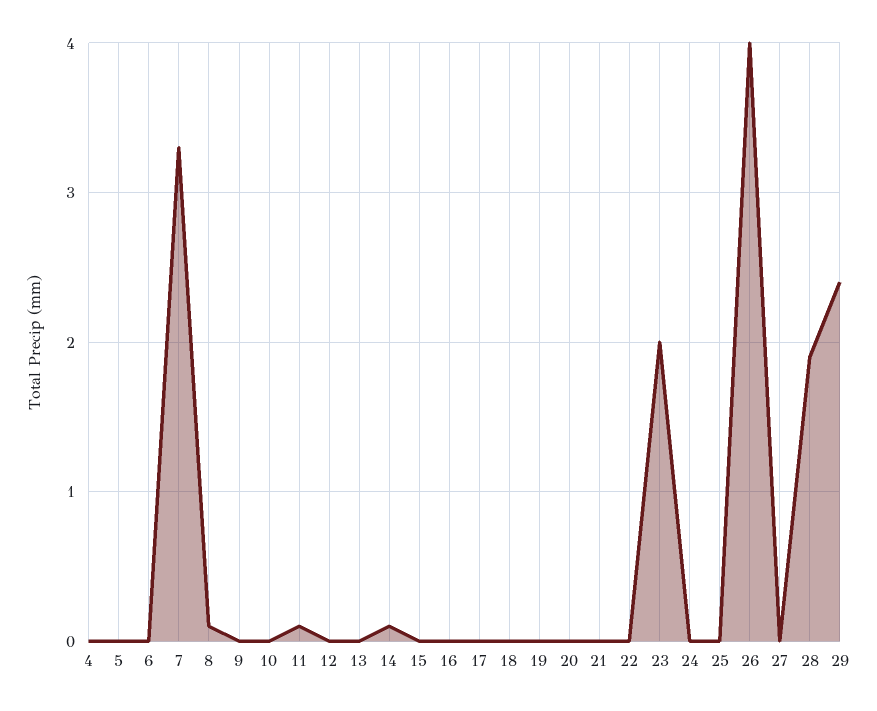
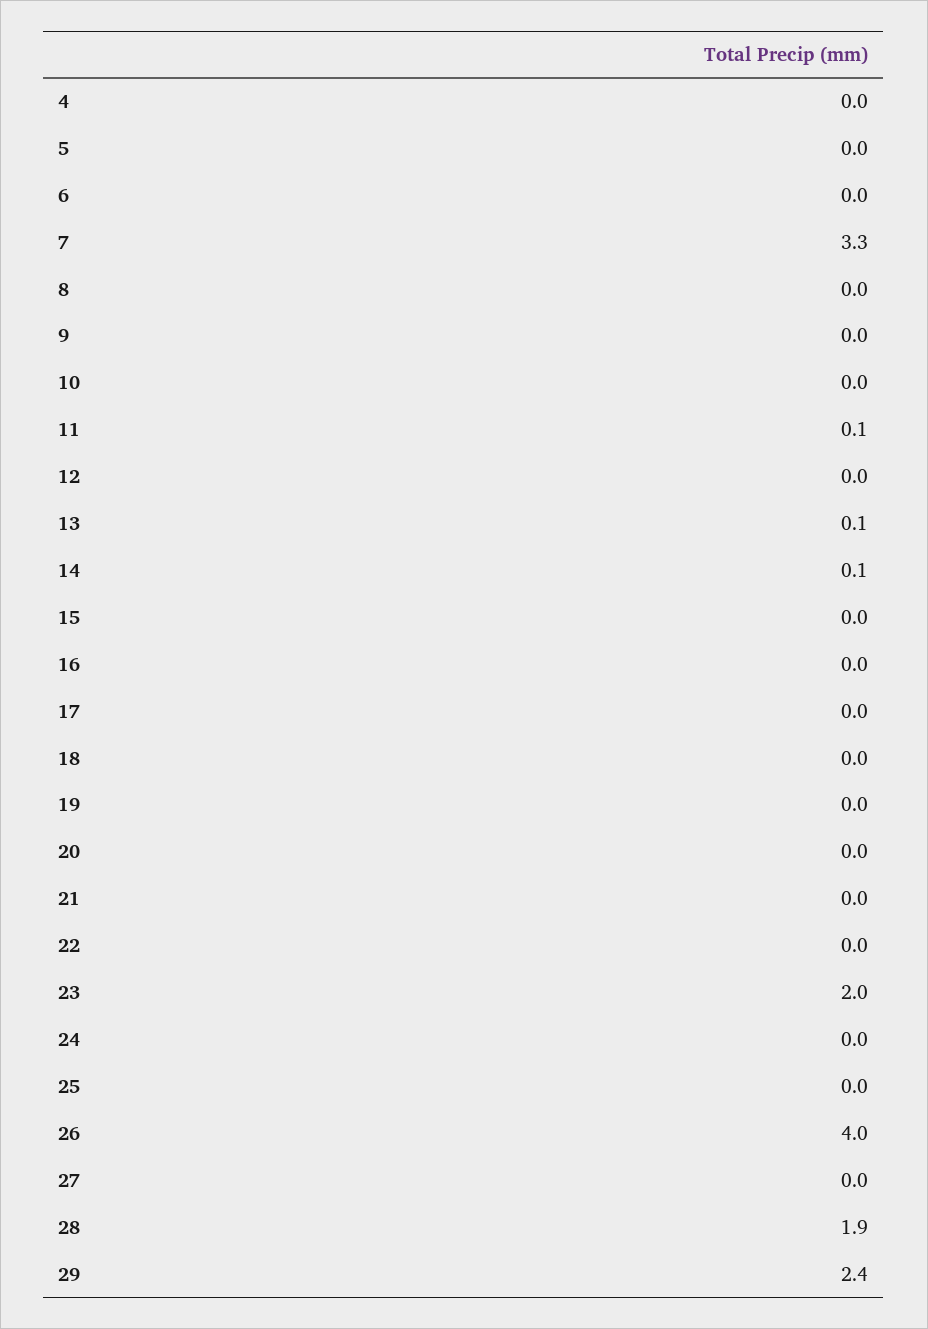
  {
    "4": 0,
    "5": 0,
    "6": 0,
    "7": 3.3,
-   "8": 0.1,
+   "8": 0,
    "9": 0,
    "10": 0,
    "11": 0.1,
    "12": 0,
-   "13": 0,
+   "13": 0.1,
    "14": 0.1,
    "15": 0,
    "16": 0,
    "17": 0,
    "18": 0,
    "19": 0,
    "20": 0,
    "21": 0,
    "22": 0,
    "23": 2,
    "24": 0,
    "25": 0,
    "26": 4,
    "27": 0,
    "28": 1.9,
    "29": 2.4
  }

